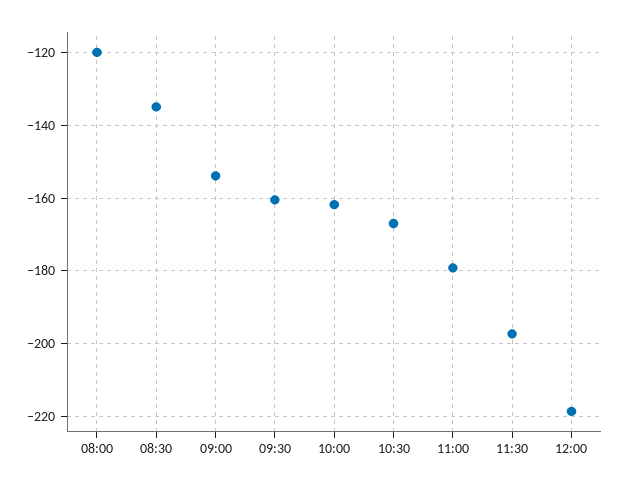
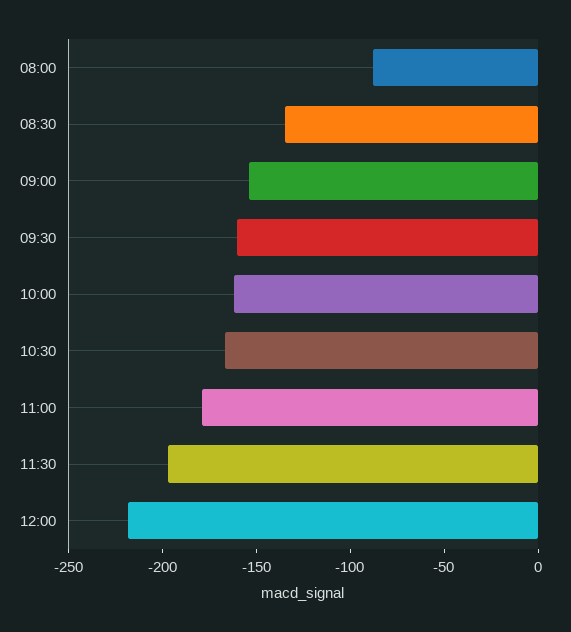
  {
-   "08:00": -120,
+   "08:00": -90,
    "08:30": -134,
    "09:00": -154,
    "09:30": -160,
    "10:00": -162,
    "10:30": -168,
    "11:00": -180,
    "11:30": -198,
    "12:00": -218
  }

